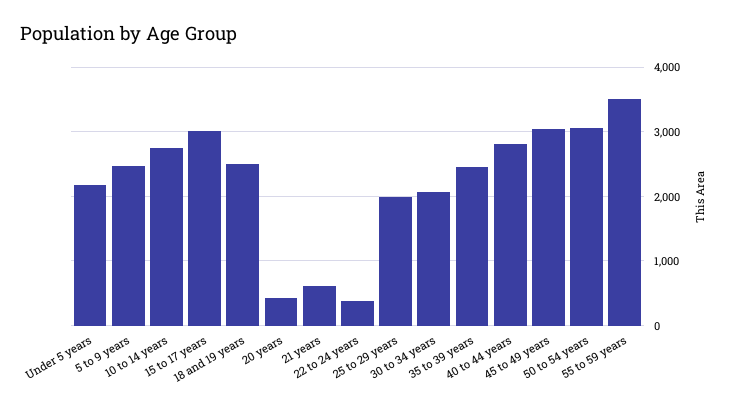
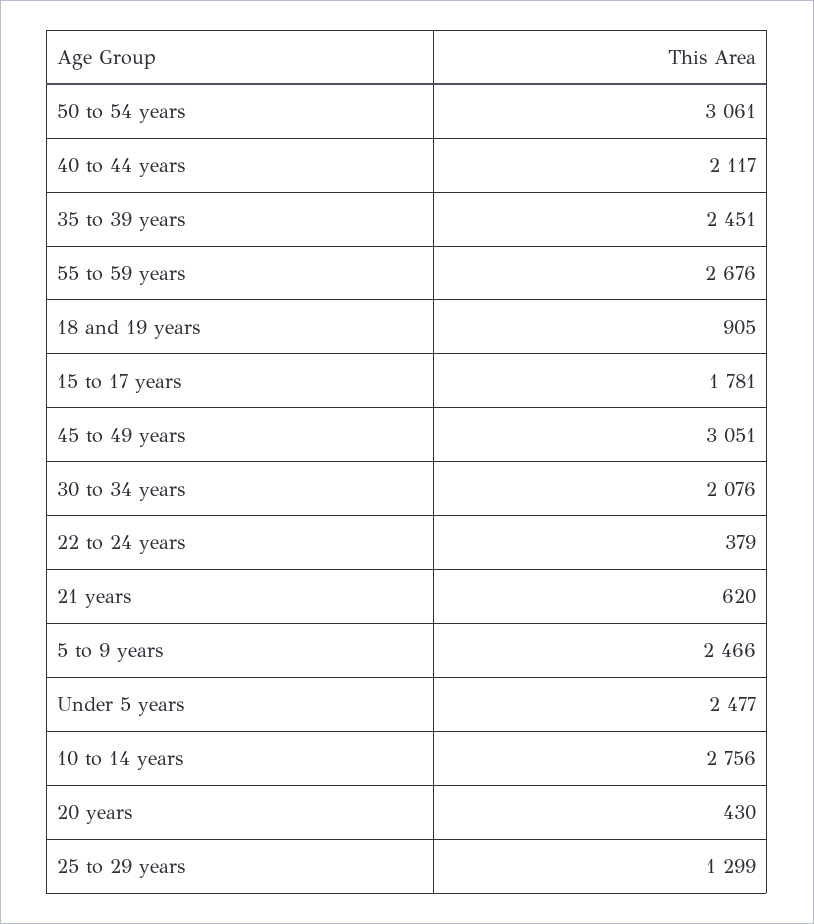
  {
-   "Under 5 years": 2200,
+   "Under 5 years": 2477,
    "5 to 9 years": 2466,
    "10 to 14 years": 2756,
-   "15 to 17 years": 3000,
+   "15 to 17 years": 1781,
-   "18 and 19 years": 2500,
+   "18 and 19 years": 905,
    "20 years": 430,
    "21 years": 620,
    "22 to 24 years": 379,
-   "25 to 29 years": 2000,
+   "25 to 29 years": 1299,
    "30 to 34 years": 2076,
    "35 to 39 years": 2451,
-   "40 to 44 years": 2800,
+   "40 to 44 years": 2117,
    "45 to 49 years": 3051,
    "50 to 54 years": 3061,
-   "55 to 59 years": 3500
+   "55 to 59 years": 2676
  }

